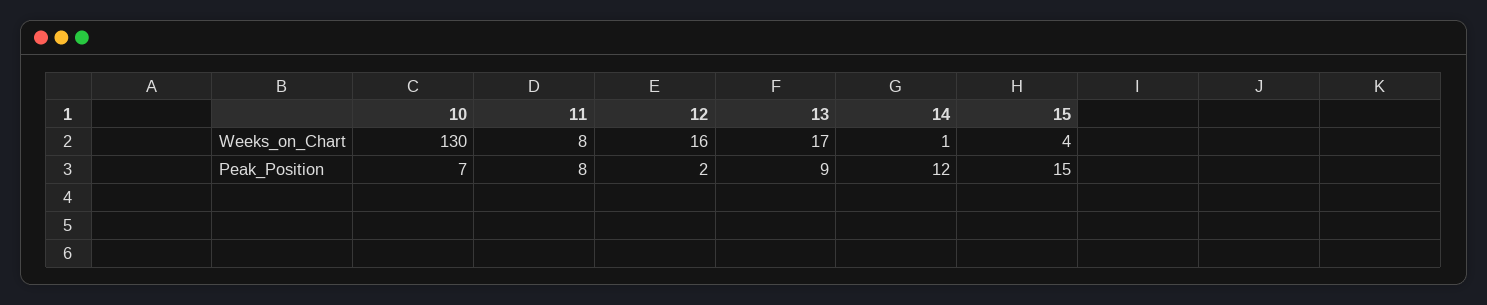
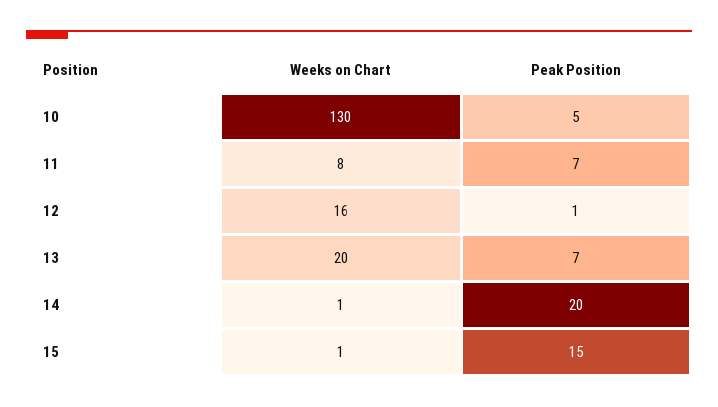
  {
    "10": {
      "Weeks_on_Chart": 130,
-     "Peak_Position": 7
+     "Peak_Position": 5
    },
    "11": {
      "Weeks_on_Chart": 8,
-     "Peak_Position": 8
+     "Peak_Position": 7
    },
    "12": {
      "Weeks_on_Chart": 16,
-     "Peak_Position": 2
+     "Peak_Position": 1
    },
    "13": {
-     "Weeks_on_Chart": 17,
+     "Weeks_on_Chart": 20,
-     "Peak_Position": 9
+     "Peak_Position": 7
    },
    "14": {
      "Weeks_on_Chart": 1,
-     "Peak_Position": 12
+     "Peak_Position": 20
    },
    "15": {
-     "Weeks_on_Chart": 4,
+     "Weeks_on_Chart": 1,
      "Peak_Position": 15
    }
  }

